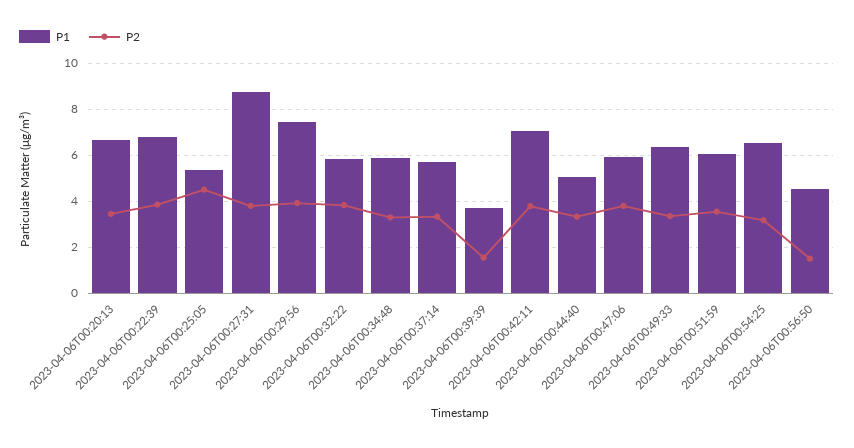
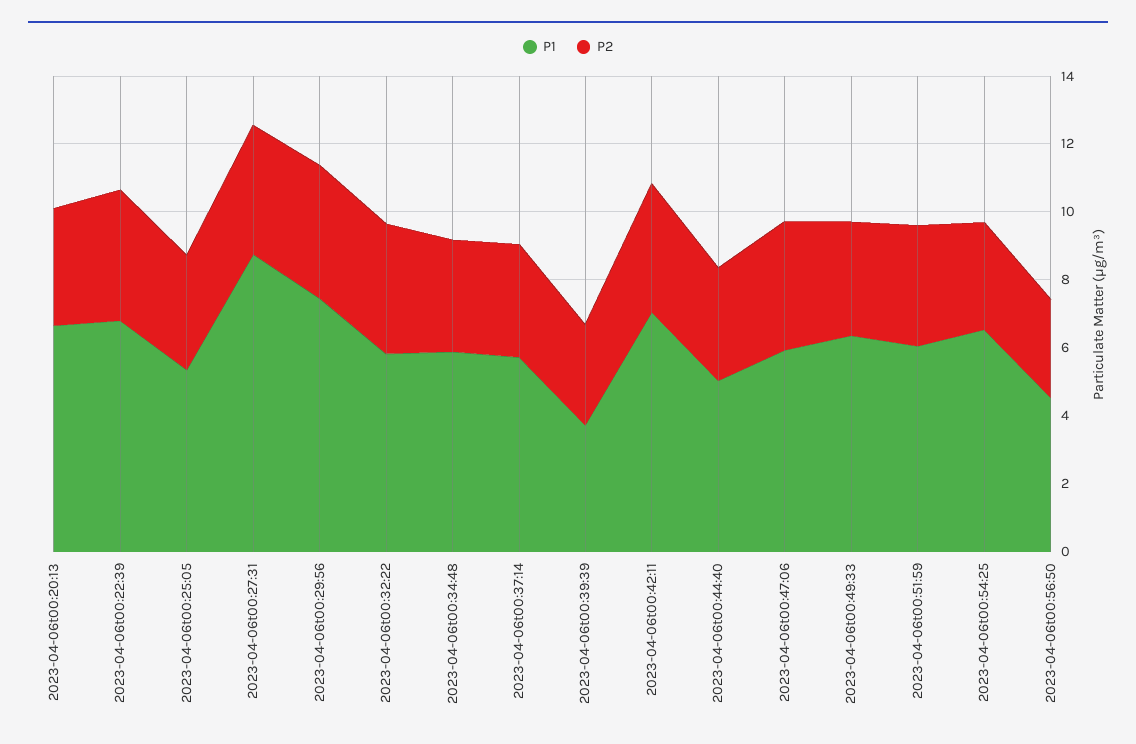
  {
    "P1": {
      "2023-04-06T00:20:13": 6.5,
      "2023-04-06T00:22:39": 7,
      "2023-04-06T00:25:05": 5.5,
      "2023-04-06T00:27:31": 9,
      "2023-04-06T00:29:56": 7.5,
      "2023-04-06T00:32:22": 6,
      "2023-04-06T00:34:48": 6,
      "2023-04-06T00:37:14": 5.5,
      "2023-04-06T00:39:39": 3.5,
      "2023-04-06T00:42:11": 7,
      "2023-04-06T00:44:40": 5,
      "2023-04-06T00:47:06": 6,
      "2023-04-06T00:49:33": 6.5,
      "2023-04-06T00:51:59": 6,
      "2023-04-06T00:54:25": 6.5,
      "2023-04-06T00:56:50": 4.5
    },
    "P2": {
      "2023-04-06T00:20:13": 3.5,
      "2023-04-06T00:22:39": 4,
-     "2023-04-06T00:25:05": 4.5,
+     "2023-04-06T00:25:05": 3.5,
      "2023-04-06T00:27:31": 4,
      "2023-04-06T00:29:56": 4,
      "2023-04-06T00:32:22": 4,
      "2023-04-06T00:34:48": 3.5,
      "2023-04-06T00:37:14": 3.5,
-     "2023-04-06T00:39:39": 1.5,
+     "2023-04-06T00:39:39": 3,
      "2023-04-06T00:42:11": 4,
      "2023-04-06T00:44:40": 3.5,
      "2023-04-06T00:47:06": 4,
      "2023-04-06T00:49:33": 3.5,
      "2023-04-06T00:51:59": 3.5,
      "2023-04-06T00:54:25": 3,
-     "2023-04-06T00:56:50": 1.5
+     "2023-04-06T00:56:50": 3
    }
  }

